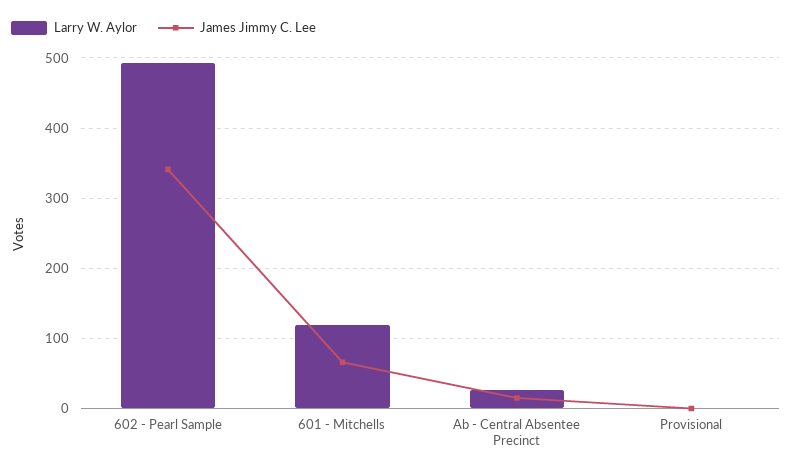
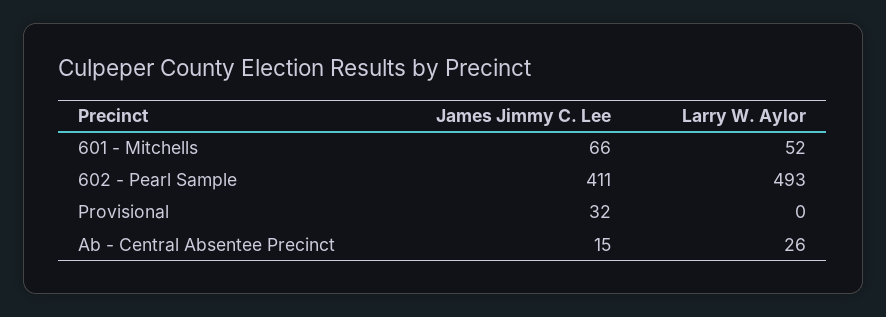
  {
    "Larry W. Aylor": {
      "602 - Pearl Sample": 493,
-     "601 - Mitchells": 120,
+     "601 - Mitchells": 52,
      "Ab - Central Absentee Precinct": 26,
      "Provisional": 0
    },
    "James Jimmy C. Lee": {
-     "602 - Pearl Sample": 340,
+     "602 - Pearl Sample": 411,
      "601 - Mitchells": 66,
      "Ab - Central Absentee Precinct": 15,
-     "Provisional": 0
+     "Provisional": 32
    }
  }

